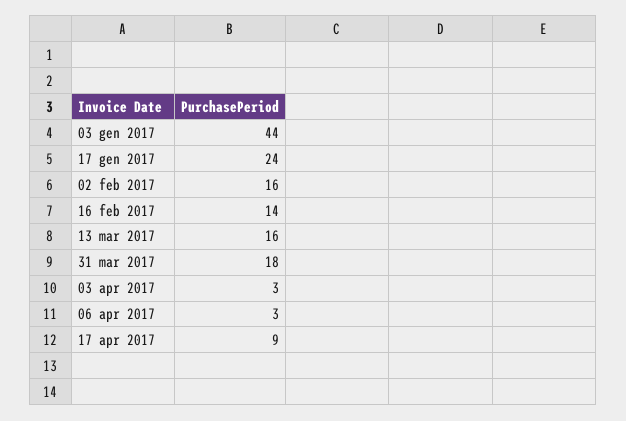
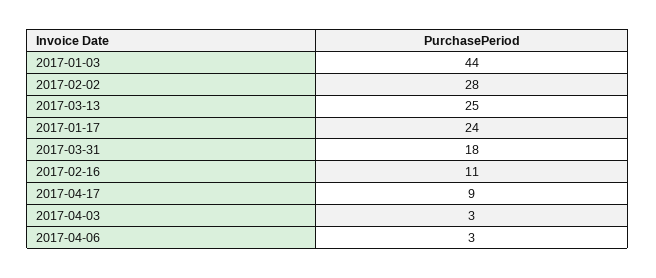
  {
    "03 gen 2017": 44,
    "17 gen 2017": 24,
-   "02 feb 2017": 16,
+   "02 feb 2017": 28,
-   "16 feb 2017": 14,
+   "16 feb 2017": 11,
-   "13 mar 2017": 16,
+   "13 mar 2017": 25,
    "31 mar 2017": 18,
    "03 apr 2017": 3,
    "06 apr 2017": 3,
    "17 apr 2017": 9
  }

